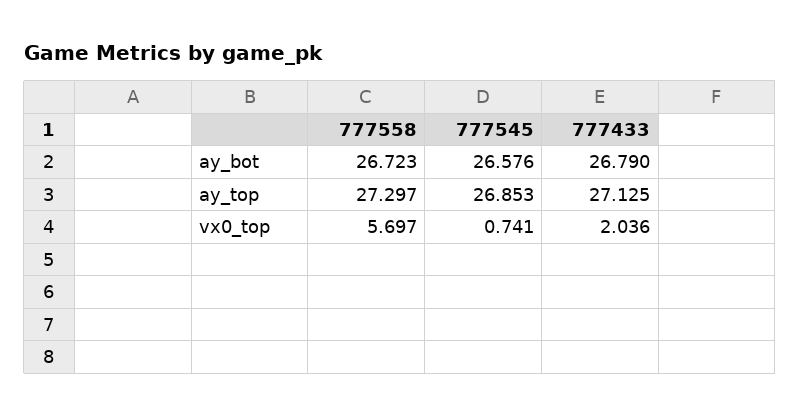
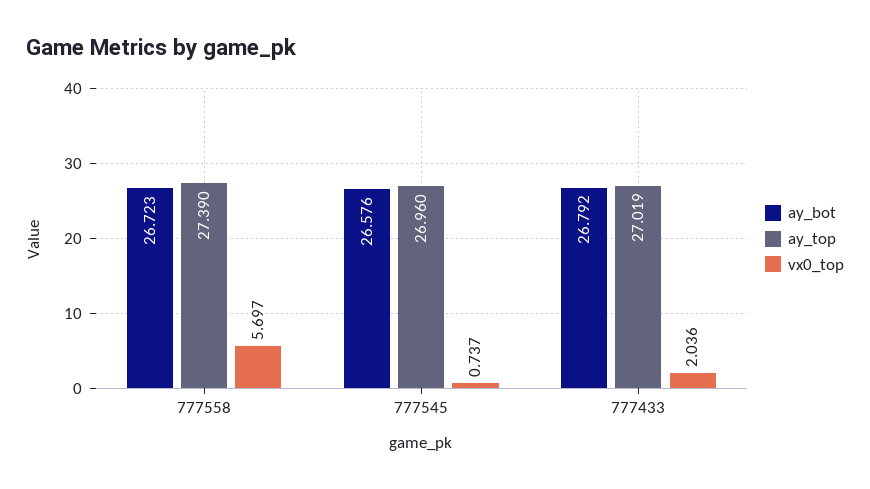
  {
    "ay_bot": {
      "777558": 26.723,
      "777545": 26.576,
-     "777433": 26.79
+     "777433": 26.792
    },
    "ay_top": {
-     "777558": 27.297,
+     "777558": 27.39,
-     "777545": 26.853,
+     "777545": 26.96,
-     "777433": 27.125
+     "777433": 27.019
    },
    "vx0_top": {
      "777558": 5.697,
-     "777545": 0.741,
+     "777545": 0.737,
      "777433": 2.036
    }
  }

